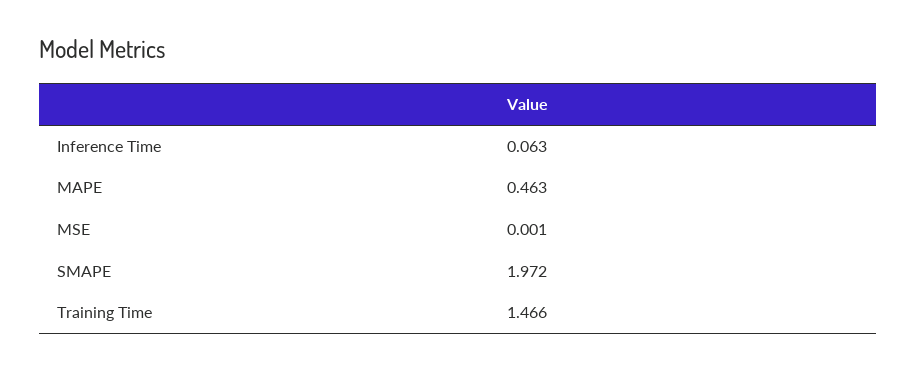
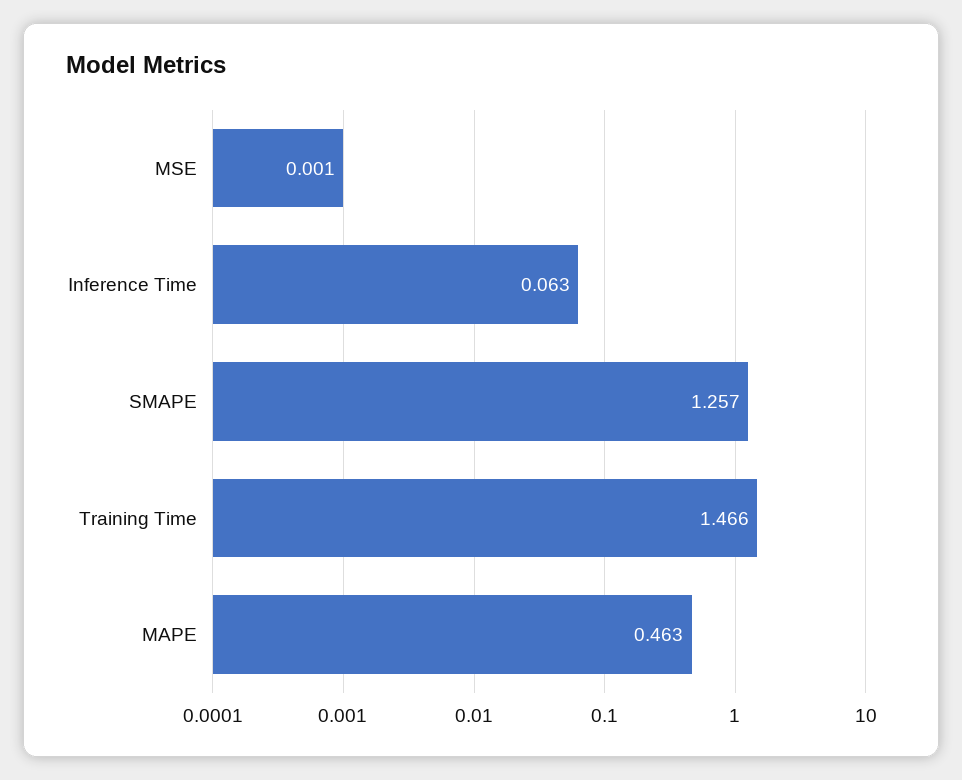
  {
    "Inference Time": 0.063,
    "MAPE": 0.463,
    "MSE": 0.001,
-   "SMAPE": 1.972,
+   "SMAPE": 1.257,
    "Training Time": 1.466
  }

